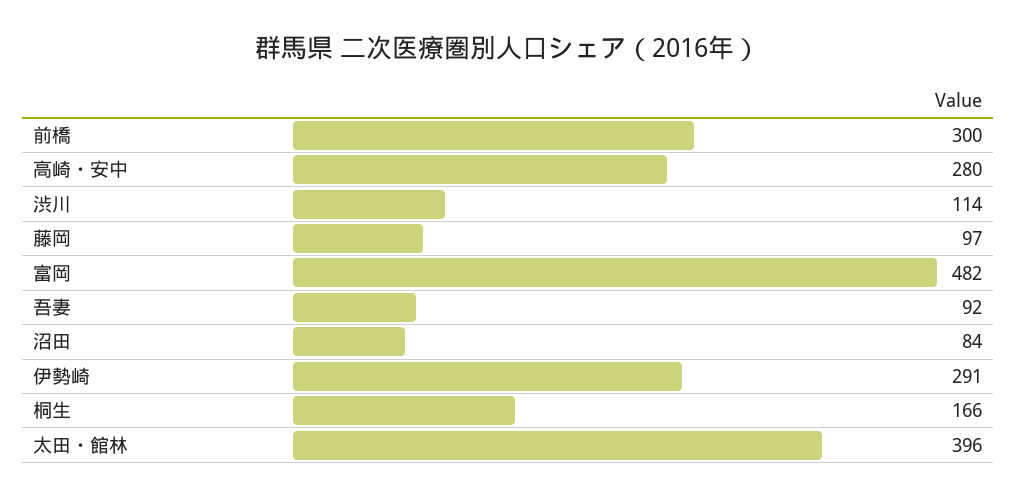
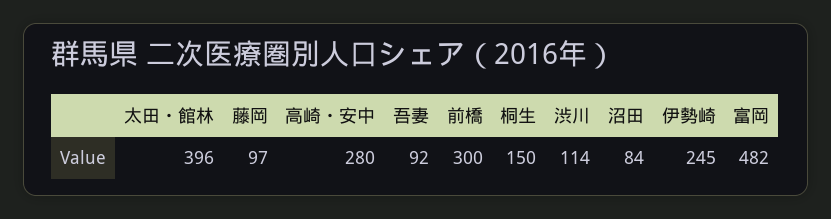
  {
    "前橋": 300,
    "高崎・安中": 280,
    "渋川": 114,
    "藤岡": 97,
    "富岡": 482,
    "吾妻": 92,
    "沼田": 84,
-   "伊勢崎": 291,
+   "伊勢崎": 245,
-   "桐生": 166,
+   "桐生": 150,
    "太田・館林": 396
  }

